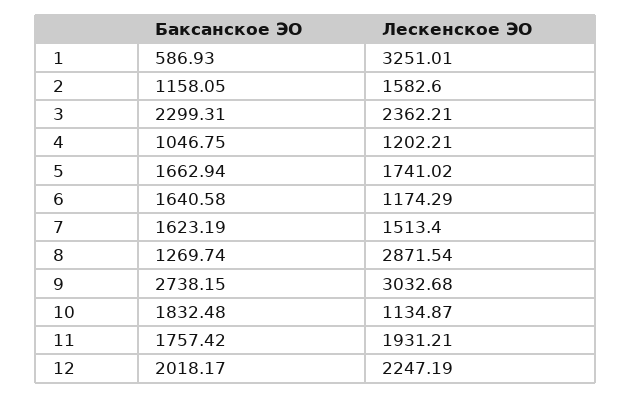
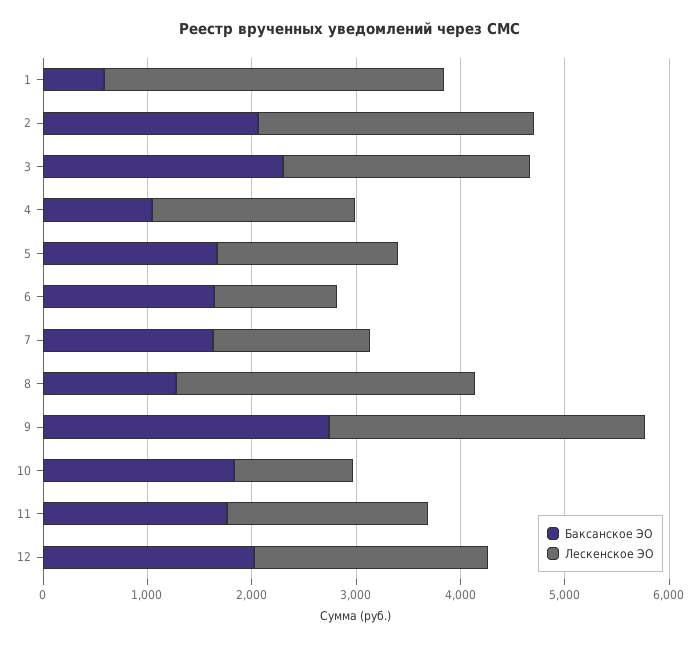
  {
    "Баксанское ЭО": {
      "1": 586.93,
-     "2": 1158.05,
+     "2": 2000,
      "3": 2299.31,
      "4": 1046.75,
      "5": 1662.94,
      "6": 1640.58,
      "7": 1623.19,
      "8": 1269.74,
      "9": 2738.15,
      "10": 1832.48,
      "11": 1757.42,
      "12": 2018.17
    },
    "Лескенское ЭО": {
      "1": 3251.01,
-     "2": 1582.6,
+     "2": 2600,
      "3": 2362.21,
-     "4": 1202.21,
+     "4": 2000,
      "5": 1741.02,
      "6": 1174.29,
      "7": 1513.4,
      "8": 2871.54,
      "9": 3032.68,
      "10": 1134.87,
      "11": 1931.21,
      "12": 2247.19
    }
  }

